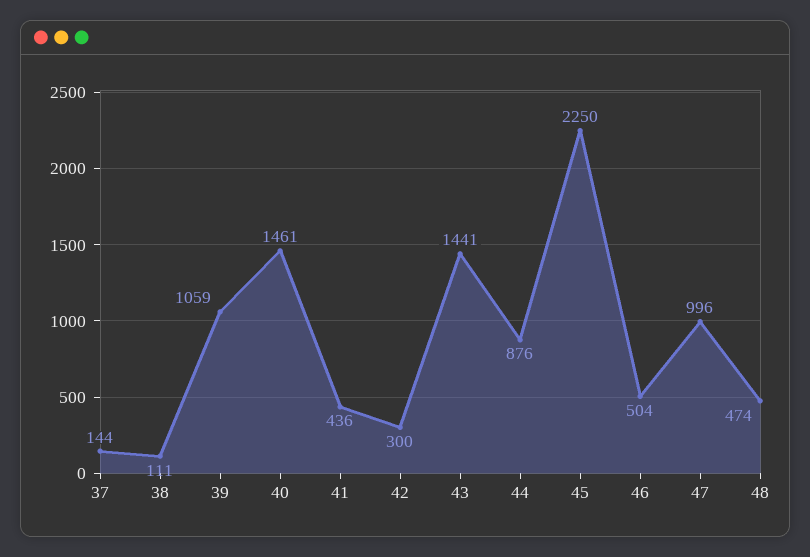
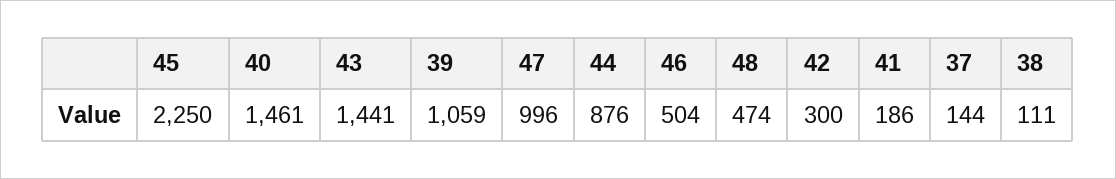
  {
    "37": 144,
    "38": 111,
    "39": 1059,
    "40": 1461,
-   "41": 436,
+   "41": 186,
    "42": 300,
    "43": 1441,
    "44": 876,
    "45": 2250,
    "46": 504,
    "47": 996,
    "48": 474
  }

